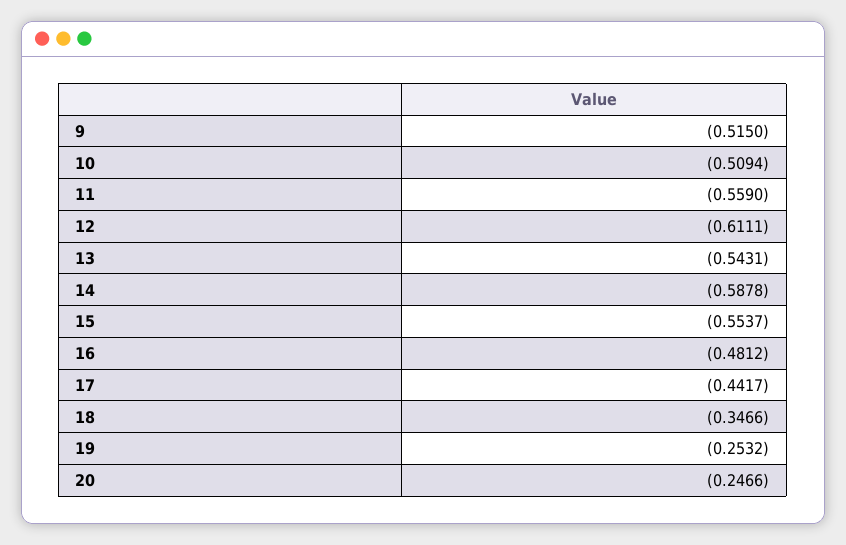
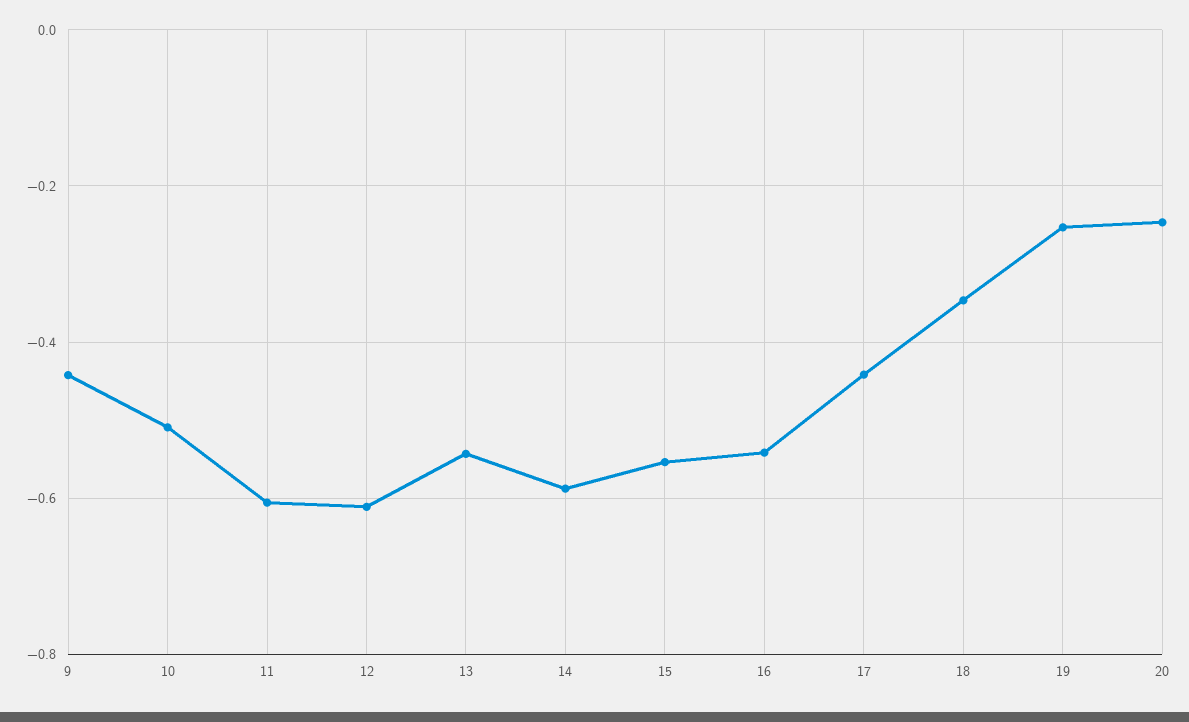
  {
-   "9": -0.515,
+   "9": -0.44,
    "10": -0.5094,
-   "11": -0.559,
+   "11": -0.6,
    "12": -0.6111,
    "13": -0.5431,
    "14": -0.5878,
    "15": -0.5537,
-   "16": -0.4812,
+   "16": -0.54,
    "17": -0.4417,
    "18": -0.3466,
    "19": -0.2532,
    "20": -0.2466
  }

